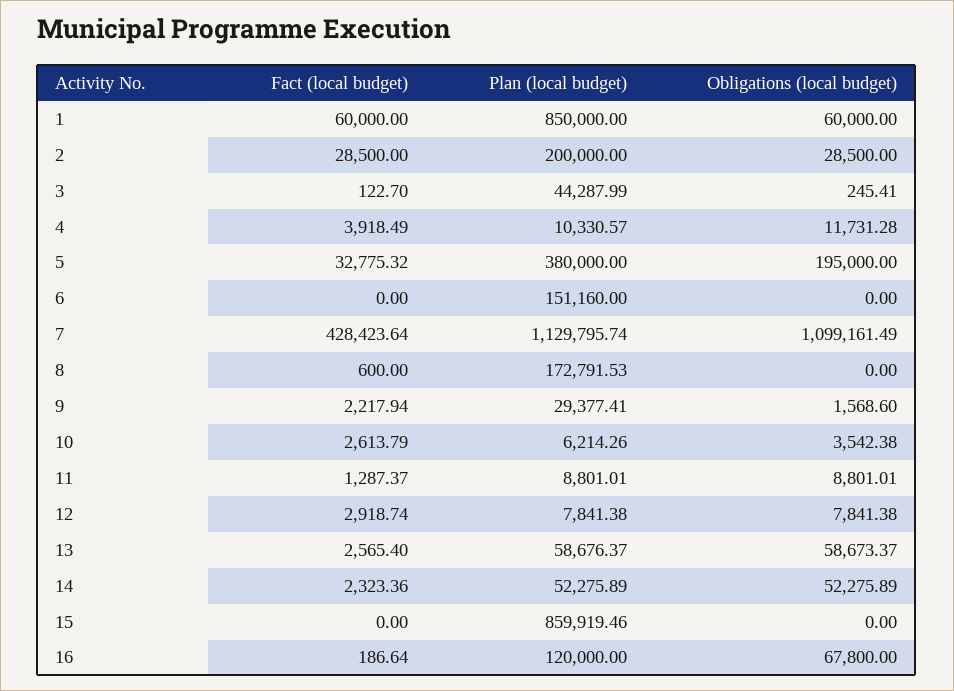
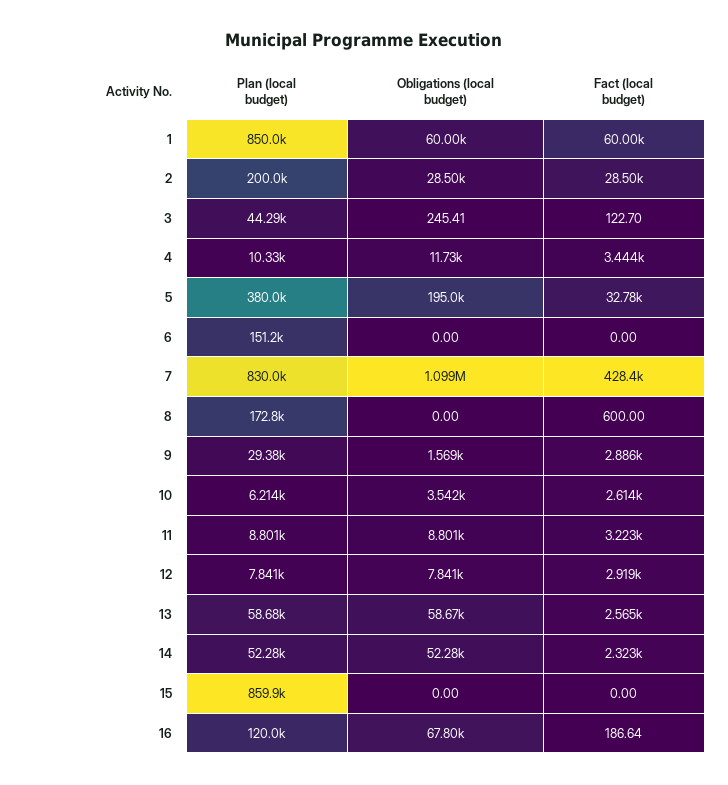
  {
    "Fact (local budget)": {
      "1": 60000,
      "2": 28500,
      "3": 122.7,
-     "4": 3918.49,
+     "4": 3444,
      "5": 32775.32,
      "6": 0,
      "7": 428423.64,
      "8": 600,
-     "9": 2217.94,
+     "9": 2886,
      "10": 2613.79,
-     "11": 1287.37,
+     "11": 3223,
      "12": 2918.74,
      "13": 2565.4,
      "14": 2323.36,
      "15": 0,
      "16": 186.64
    },
    "Plan (local budget)": {
      "1": 850000,
      "2": 200000,
      "3": 44287.99,
      "4": 10330.57,
      "5": 380000,
      "6": 151160,
-     "7": 1129795.74,
+     "7": 830000,
      "8": 172791.53,
      "9": 29377.41,
      "10": 6214.26,
      "11": 8801.01,
      "12": 7841.38,
      "13": 58676.37,
      "14": 52275.89,
      "15": 859919.46,
      "16": 120000
    },
    "Obligations (local budget)": {
      "1": 60000,
      "2": 28500,
      "3": 245.41,
      "4": 11731.28,
      "5": 195000,
      "6": 0,
      "7": 1099161.49,
      "8": 0,
      "9": 1568.6,
      "10": 3542.38,
      "11": 8801.01,
      "12": 7841.38,
      "13": 58673.37,
      "14": 52275.89,
      "15": 0,
      "16": 67800
    }
  }

